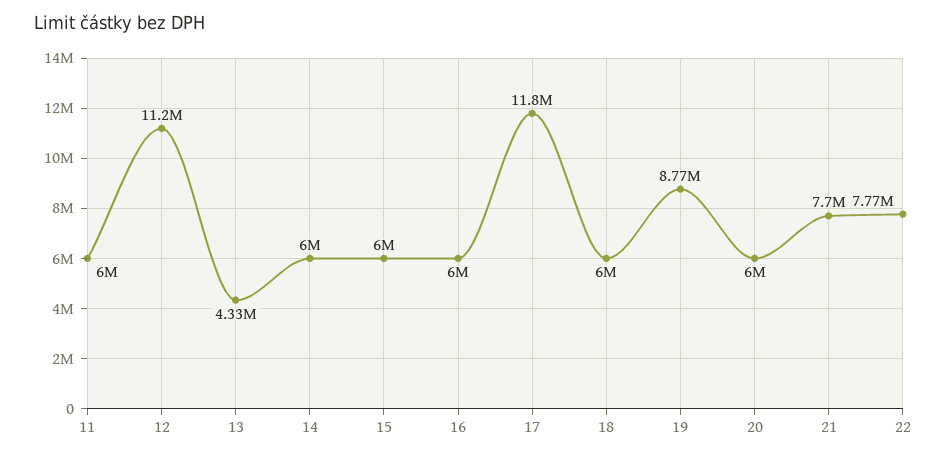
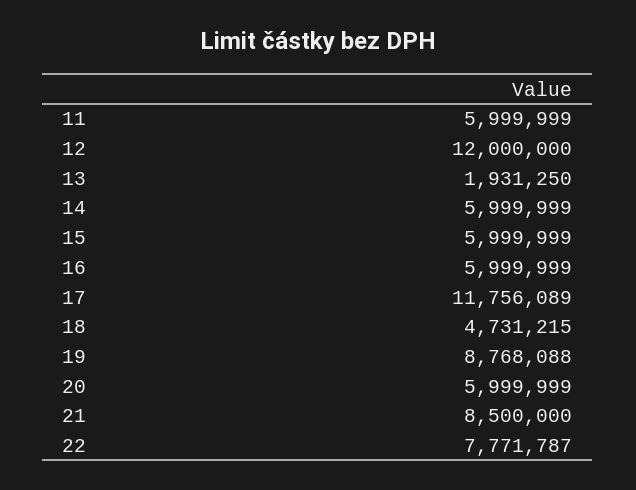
  {
    "11": 5999999,
-   "12": 11200000,
+   "12": 12000000,
-   "13": 4330000,
+   "13": 1931250,
    "14": 5999999,
    "15": 5999999,
    "16": 5999999,
    "17": 11756089,
-   "18": 6000000,
+   "18": 4731215,
    "19": 8768088,
    "20": 5999999,
-   "21": 7700000,
+   "21": 8500000,
    "22": 7771787
  }

